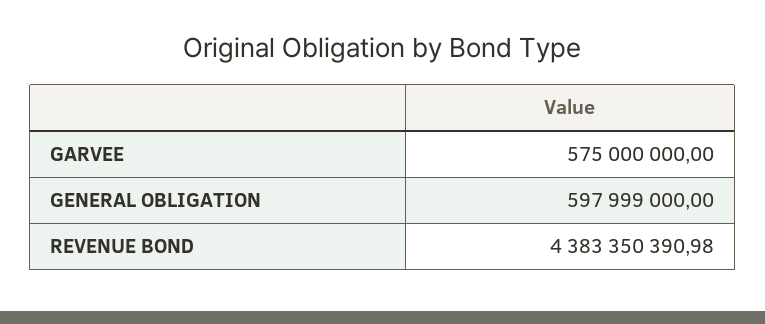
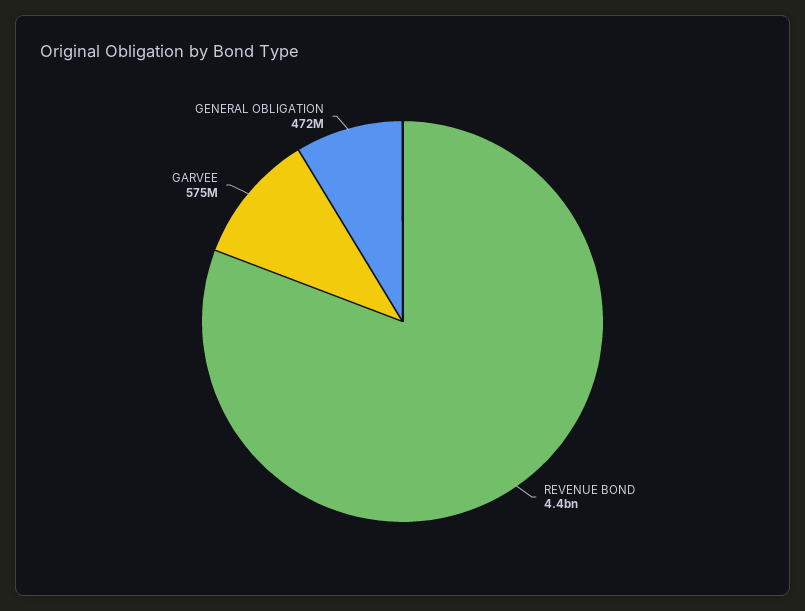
  {
    "GARVEE": 575000000,
-   "GENERAL OBLIGATION": 597999000,
+   "GENERAL OBLIGATION": 472000000,
    "REVENUE BOND": 4383350390.98
  }

